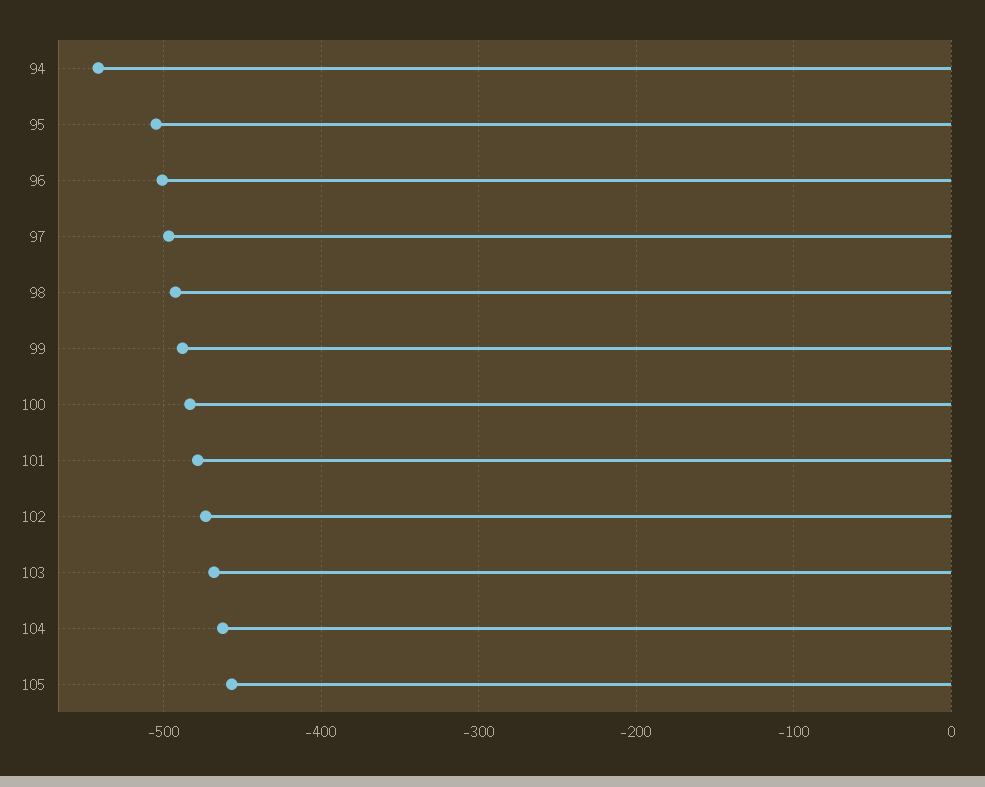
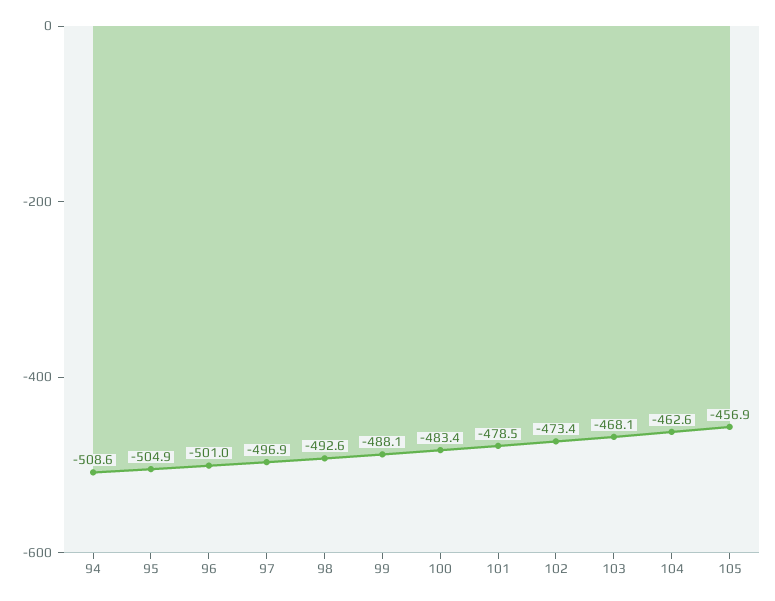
  {
-   "94": -540,
+   "94": -508.6,
    "95": -504.9,
    "96": -501,
    "97": -496.9,
    "98": -492.6,
    "99": -488.1,
    "100": -483.4,
    "101": -478.5,
    "102": -473.4,
    "103": -468.1,
    "104": -462.6,
    "105": -456.9
  }

